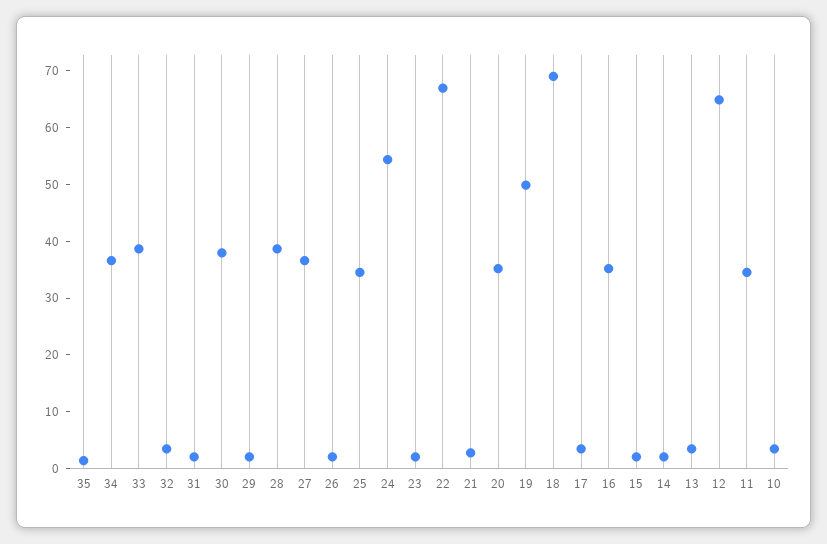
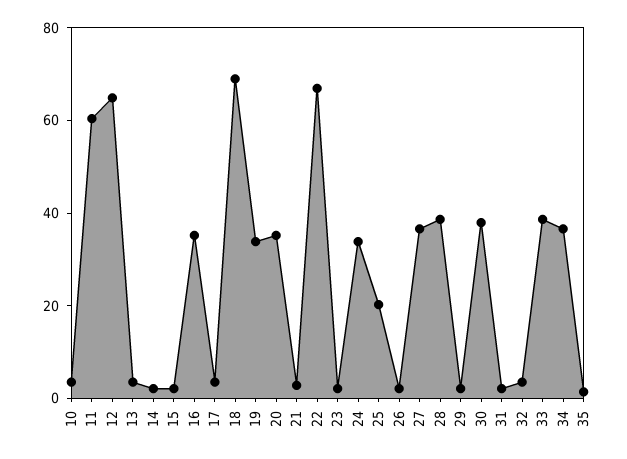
  {
    "35": 2,
    "34": 36,
    "33": 38,
    "32": 4,
    "31": 2,
    "30": 38,
    "29": 2,
    "28": 38,
    "27": 36,
    "26": 2,
-   "25": 34,
+   "25": 20,
-   "24": 54,
+   "24": 35,
    "23": 2,
    "22": 66,
    "21": 2,
    "20": 36,
-   "19": 50,
+   "19": 35,
    "18": 70,
    "17": 4,
    "16": 36,
    "15": 2,
    "14": 2,
    "13": 4,
    "12": 64,
-   "11": 34,
+   "11": 60,
    "10": 4
  }

